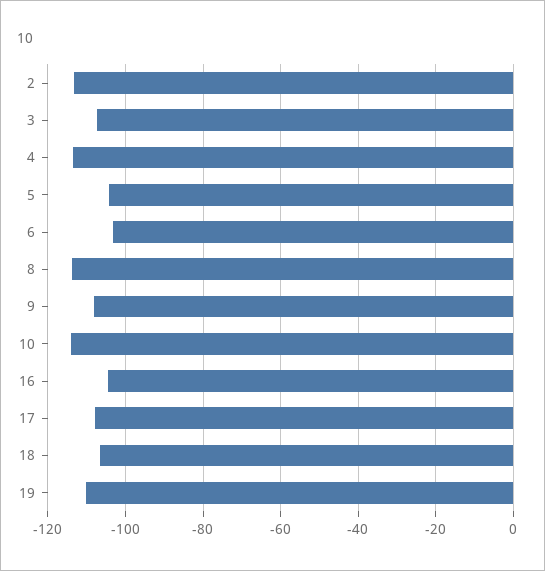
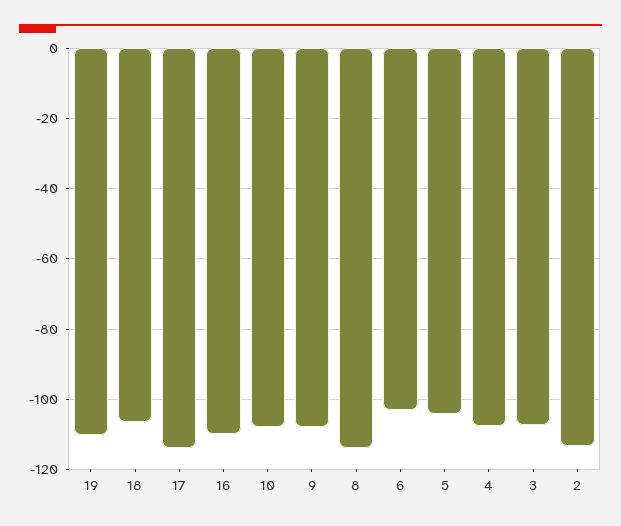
  {
    "2": -114,
    "3": -108,
-   "4": -114,
+   "4": -108,
    "5": -104,
    "6": -104,
    "8": -114,
    "9": -108,
-   "10": -114,
+   "10": -108,
-   "16": -104,
+   "16": -110,
-   "17": -108,
+   "17": -114,
    "18": -106,
    "19": -110
  }

